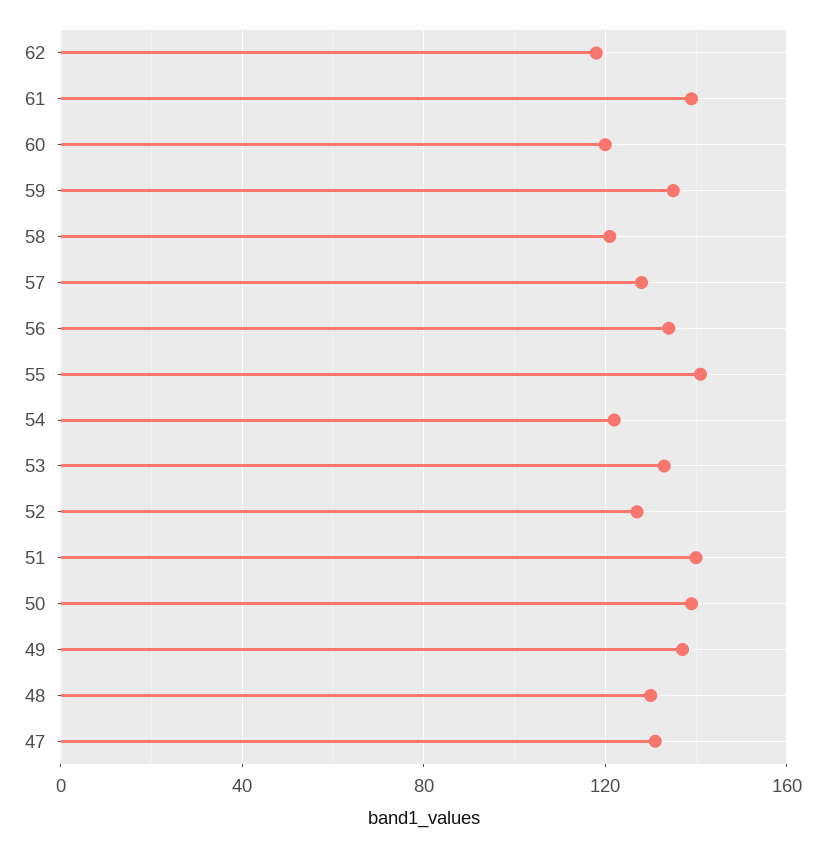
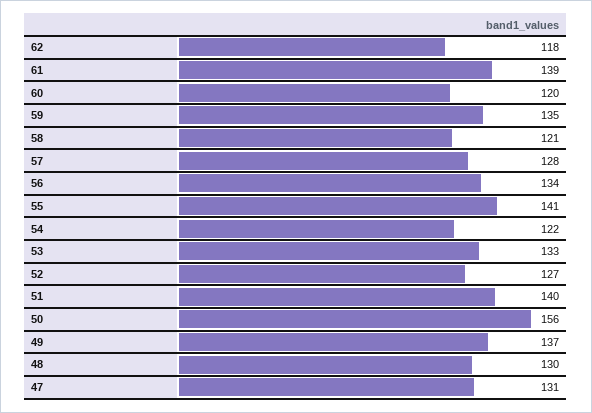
  {
    "62": 118,
    "61": 139,
    "60": 120,
    "59": 135,
    "58": 121,
    "57": 128,
    "56": 134,
    "55": 141,
    "54": 122,
    "53": 133,
    "52": 127,
    "51": 140,
-   "50": 140,
+   "50": 156,
    "49": 137,
    "48": 130,
    "47": 131
  }

